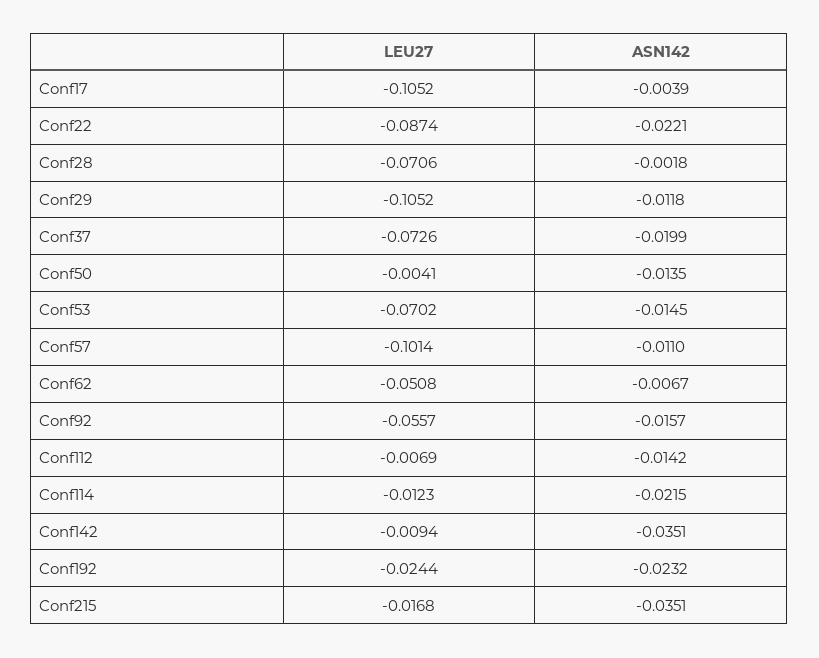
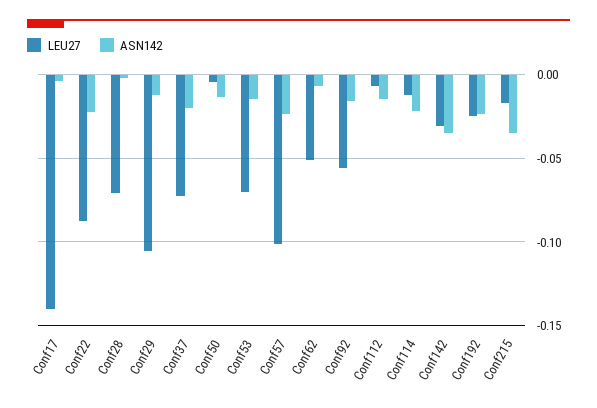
  {
    "LEU27": {
-     "Conf17": -0.1052,
+     "Conf17": -0.14,
      "Conf22": -0.0874,
      "Conf28": -0.0706,
      "Conf29": -0.1052,
      "Conf37": -0.0726,
      "Conf50": -0.0041,
      "Conf53": -0.0702,
      "Conf57": -0.1014,
      "Conf62": -0.0508,
      "Conf92": -0.0557,
      "Conf112": -0.0069,
      "Conf114": -0.0123,
-     "Conf142": -0.0094,
+     "Conf142": -0.03,
      "Conf192": -0.0244,
      "Conf215": -0.0168
    },
    "ASN142": {
      "Conf17": -0.0039,
      "Conf22": -0.0221,
      "Conf28": -0.0018,
      "Conf29": -0.0118,
      "Conf37": -0.0199,
      "Conf50": -0.0135,
      "Conf53": -0.0145,
-     "Conf57": -0.011,
+     "Conf57": -0.025,
      "Conf62": -0.0067,
      "Conf92": -0.0157,
      "Conf112": -0.0142,
      "Conf114": -0.0215,
      "Conf142": -0.0351,
      "Conf192": -0.0232,
      "Conf215": -0.0351
    }
  }

